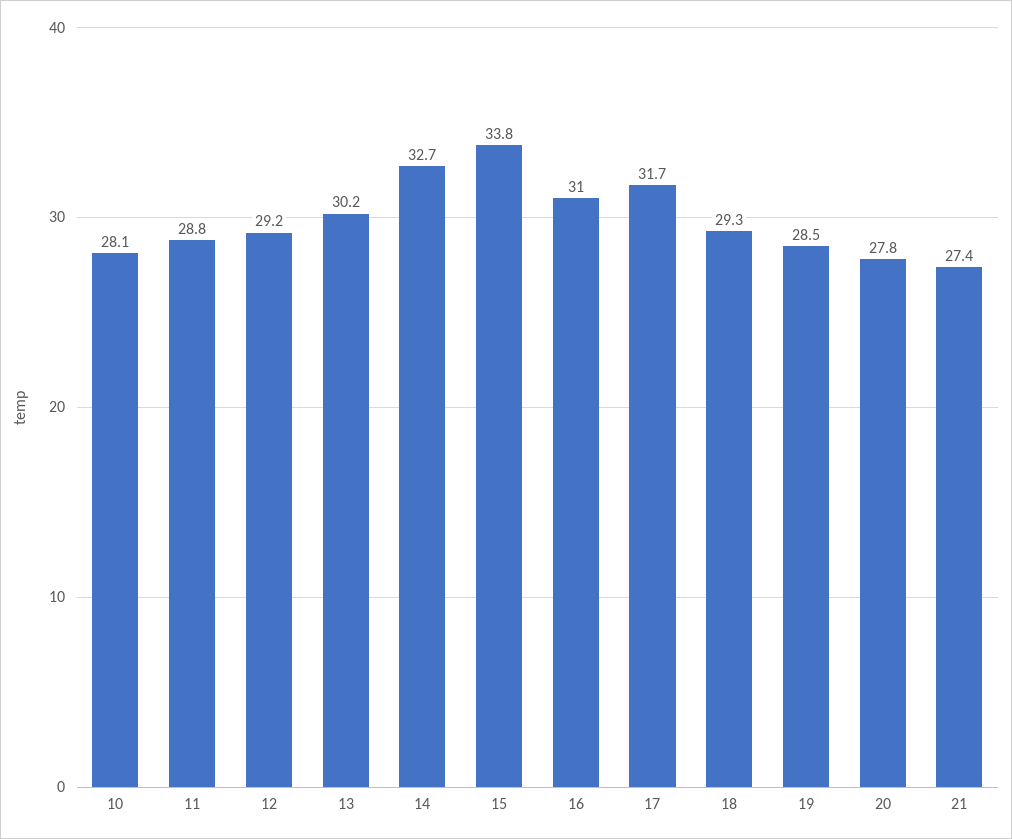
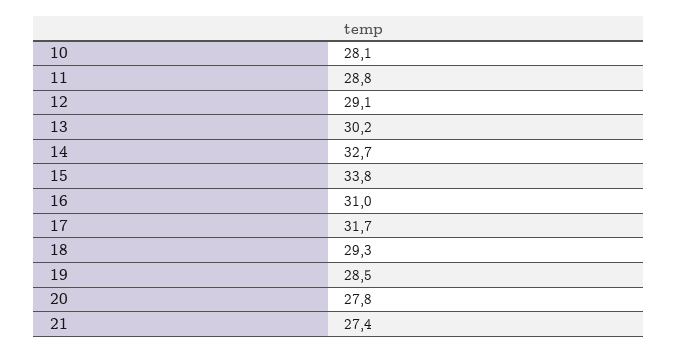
  {
    "10": 28.1,
    "11": 28.8,
-   "12": 29.2,
+   "12": 29.1,
    "13": 30.2,
    "14": 32.7,
    "15": 33.8,
    "16": 31,
    "17": 31.7,
    "18": 29.3,
    "19": 28.5,
    "20": 27.8,
    "21": 27.4
  }

